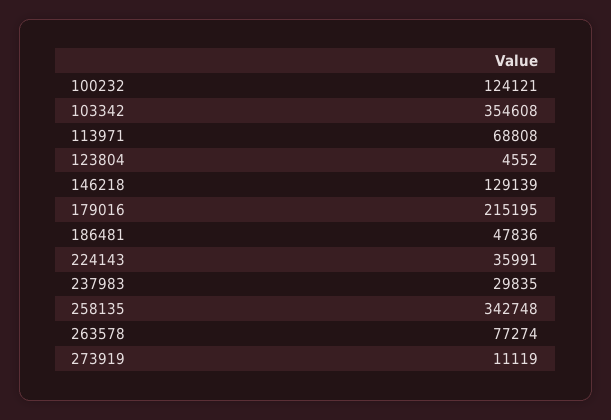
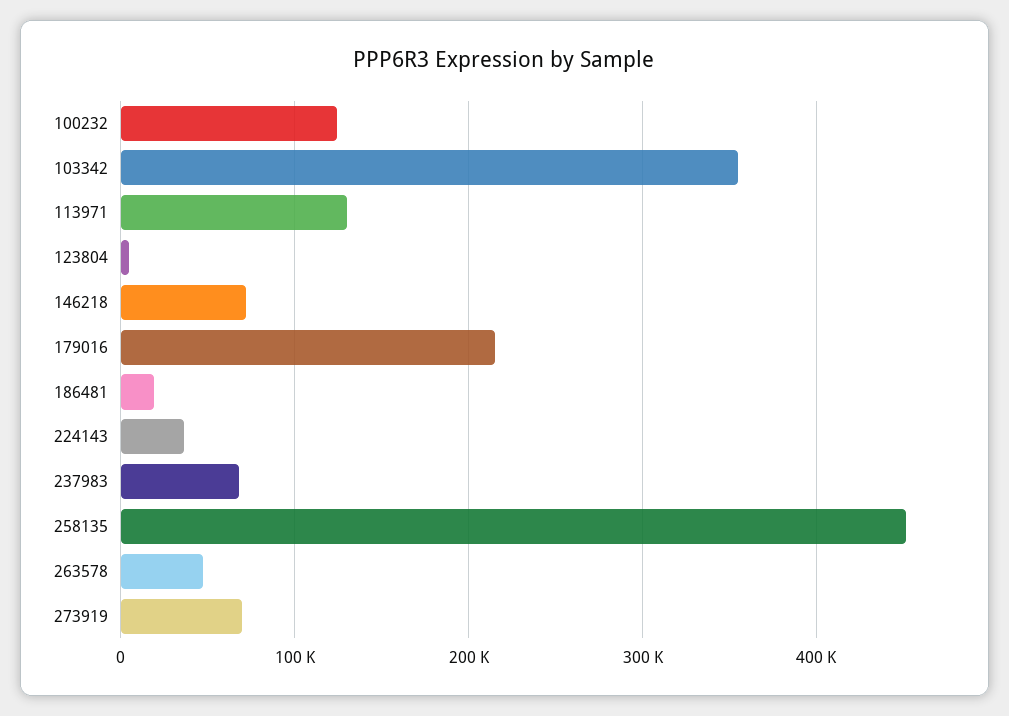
  {
    "100232": 124121,
    "103342": 354608,
-   "113971": 68808,
+   "113971": 130000,
    "123804": 4552,
-   "146218": 129139,
+   "146218": 70000,
    "179016": 215195,
-   "186481": 47836,
+   "186481": 20000,
    "224143": 35991,
-   "237983": 29835,
+   "237983": 70000,
-   "258135": 342748,
+   "258135": 450000,
-   "263578": 77274,
+   "263578": 50000,
-   "273919": 11119
+   "273919": 70000
  }

